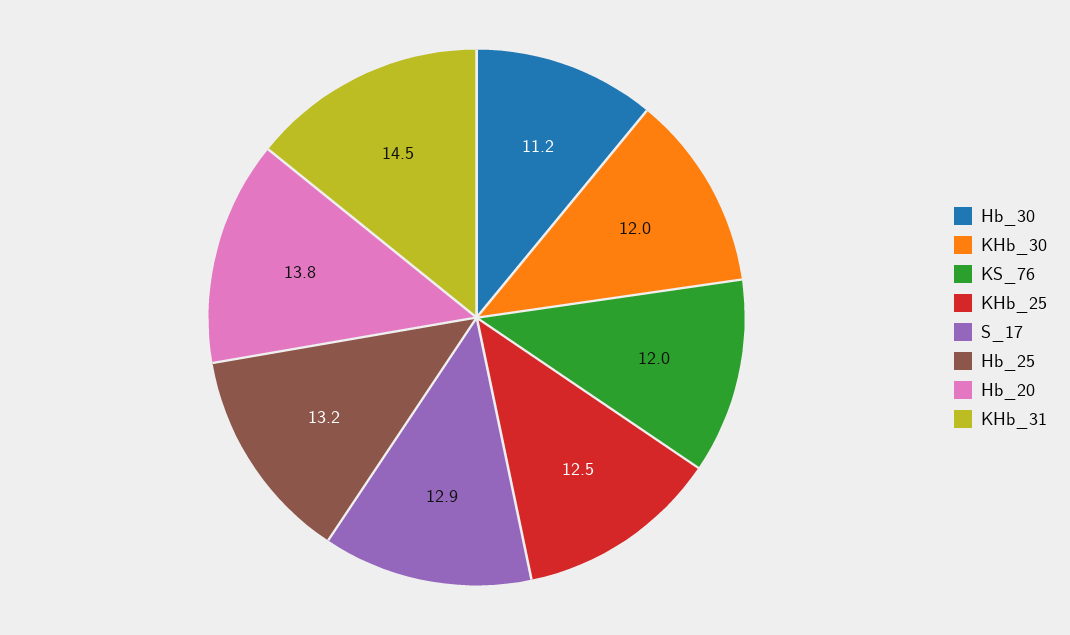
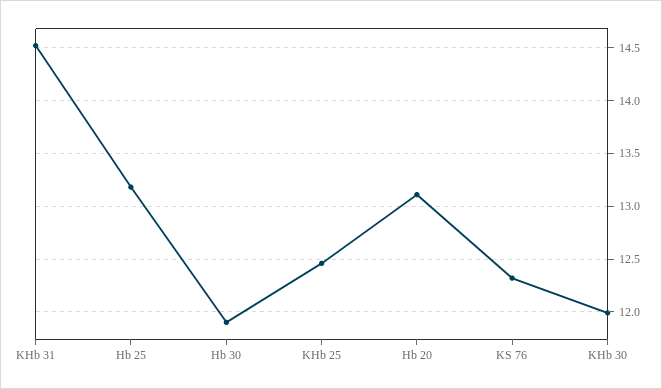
  {
-   "Hb_30": 11.2,
+   "Hb_30": 11.9,
    "KHb_30": 12,
-   "KS_76": 12,
+   "KS_76": 12.3,
    "KHb_25": 12.5,
-   "S_17": 12.9,
    "Hb_25": 13.2,
-   "Hb_20": 13.8,
+   "Hb_20": 13.1,
    "KHb_31": 14.5
  }

